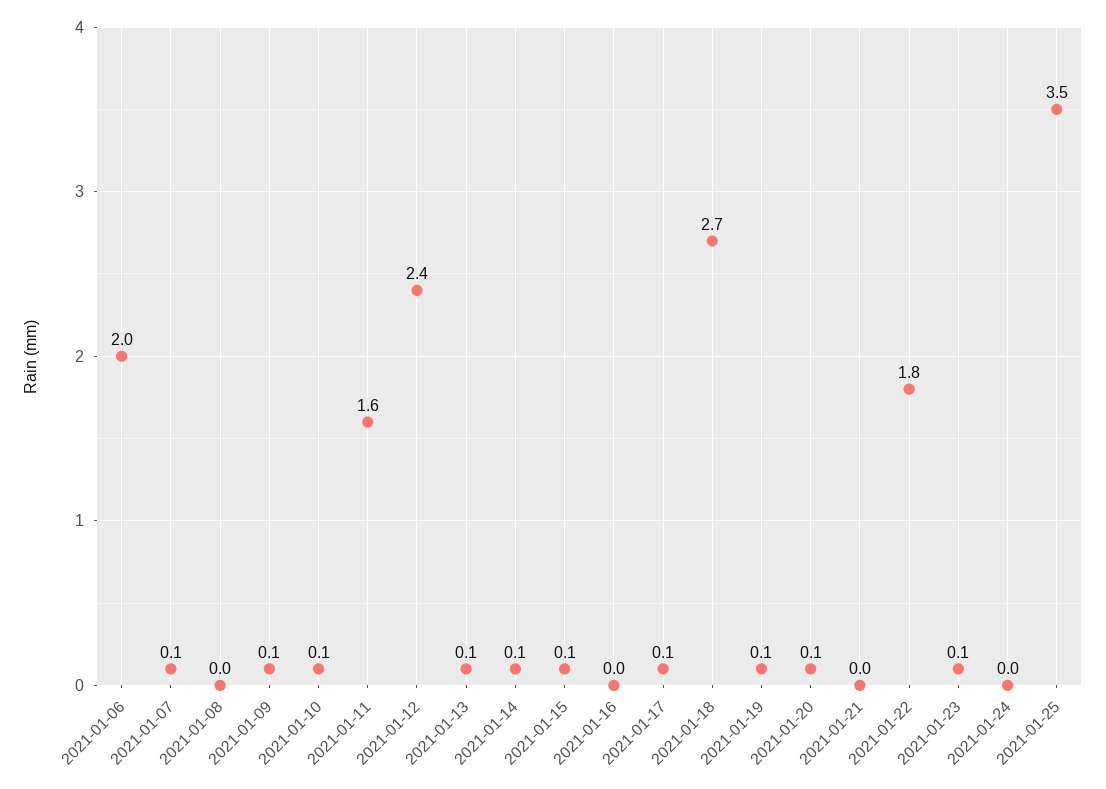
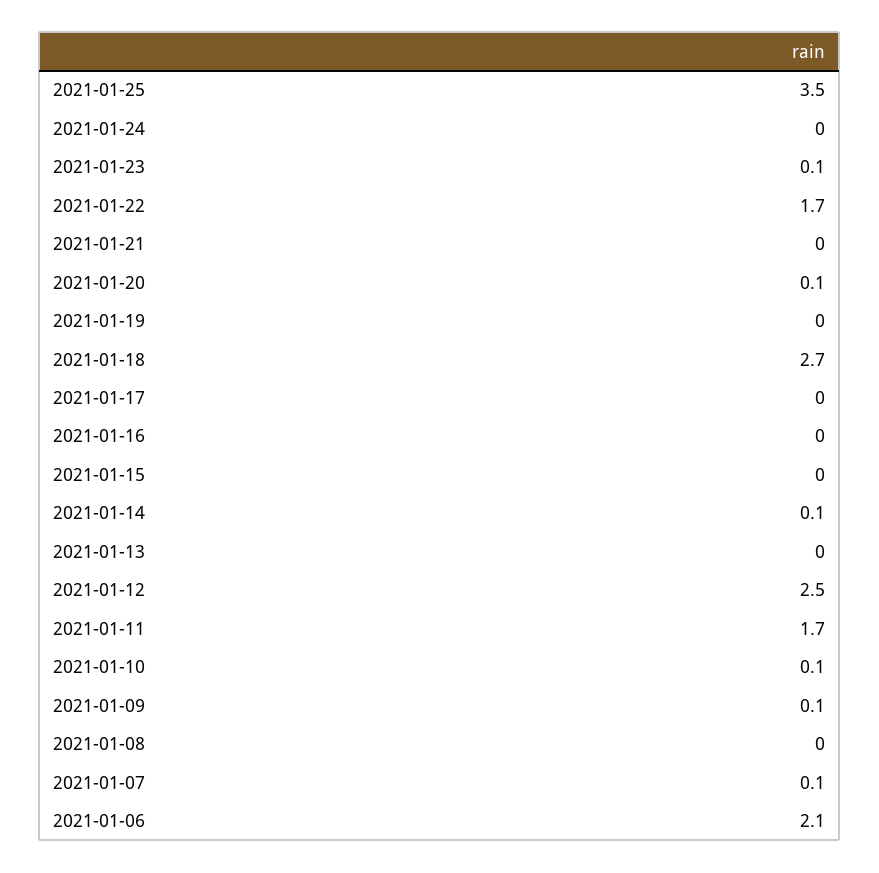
  {
-   "2021-01-06": 2,
+   "2021-01-06": 2.1,
    "2021-01-07": 0.1,
    "2021-01-08": 0,
    "2021-01-09": 0.1,
    "2021-01-10": 0.1,
-   "2021-01-11": 1.6,
+   "2021-01-11": 1.7,
-   "2021-01-12": 2.4,
+   "2021-01-12": 2.5,
-   "2021-01-13": 0.1,
+   "2021-01-13": 0,
    "2021-01-14": 0.1,
-   "2021-01-15": 0.1,
+   "2021-01-15": 0,
    "2021-01-16": 0,
-   "2021-01-17": 0.1,
+   "2021-01-17": 0,
    "2021-01-18": 2.7,
-   "2021-01-19": 0.1,
+   "2021-01-19": 0,
    "2021-01-20": 0.1,
    "2021-01-21": 0,
-   "2021-01-22": 1.8,
+   "2021-01-22": 1.7,
    "2021-01-23": 0.1,
    "2021-01-24": 0,
    "2021-01-25": 3.5
  }

